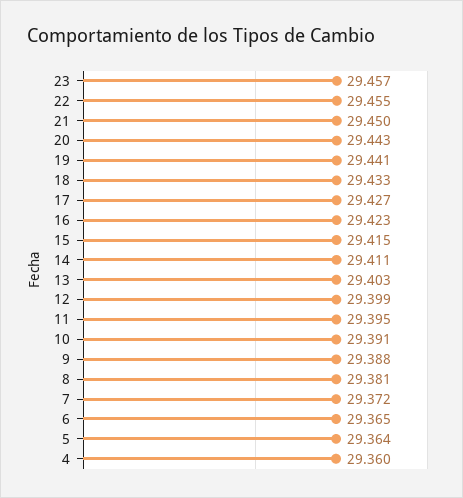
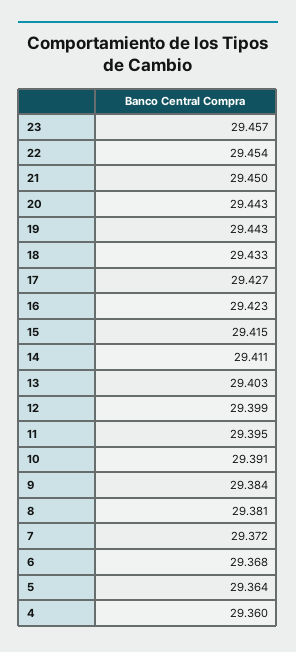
  {
    "23": 29.457,
-   "22": 29.455,
+   "22": 29.454,
    "21": 29.45,
    "20": 29.443,
-   "19": 29.441,
+   "19": 29.443,
    "18": 29.433,
    "17": 29.427,
    "16": 29.423,
    "15": 29.415,
    "14": 29.411,
    "13": 29.403,
    "12": 29.399,
    "11": 29.395,
    "10": 29.391,
-   "9": 29.388,
+   "9": 29.384,
    "8": 29.381,
    "7": 29.372,
-   "6": 29.365,
+   "6": 29.368,
    "5": 29.364,
    "4": 29.36
  }

